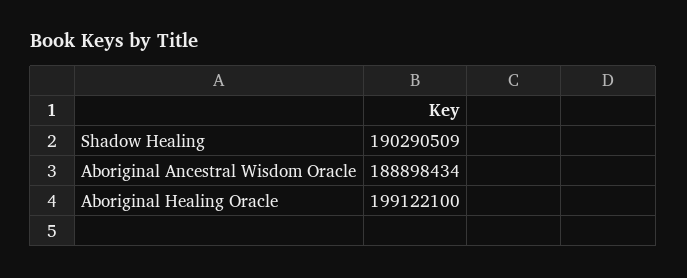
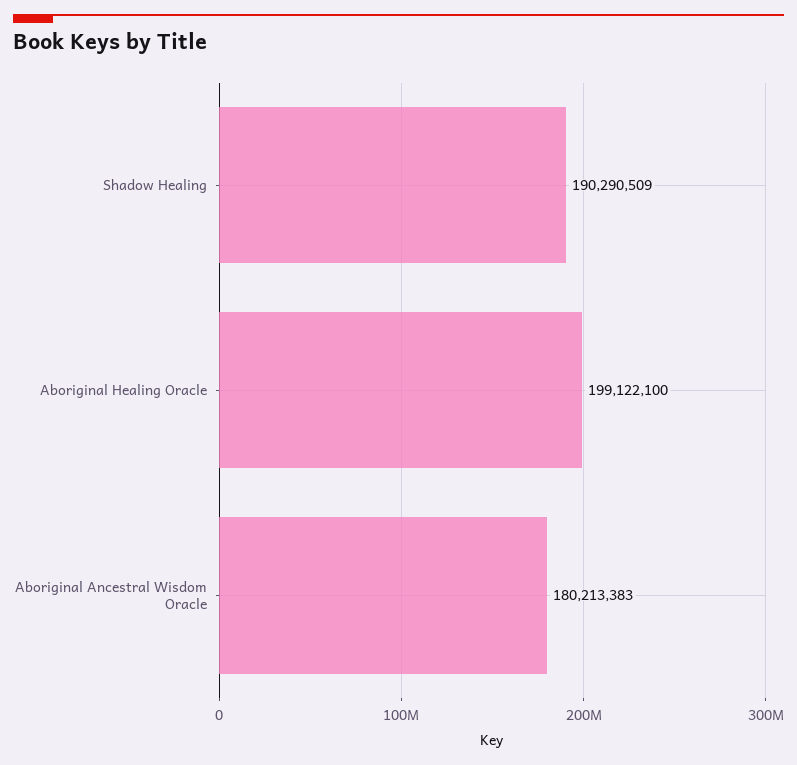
  {
    "Shadow Healing": 190290509,
-   "Aboriginal Ancestral Wisdom Oracle": 188898434,
+   "Aboriginal Ancestral Wisdom Oracle": 180213383,
    "Aboriginal Healing Oracle": 199122100
  }

